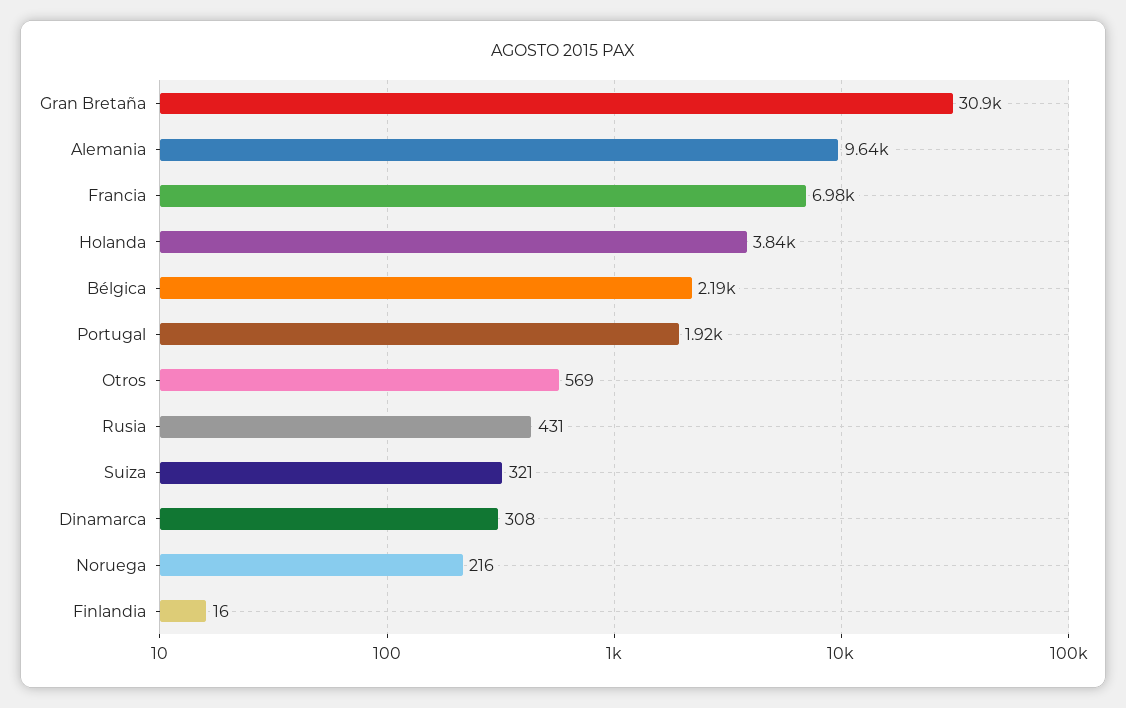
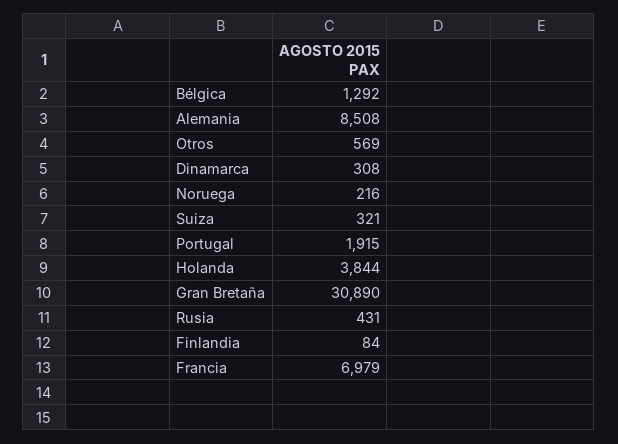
  {
    "Gran Bretaña": 30890,
-   "Alemania": 9640,
+   "Alemania": 8508,
    "Francia": 6979,
    "Holanda": 3844,
-   "Bélgica": 2190,
+   "Bélgica": 1292,
    "Portugal": 1915,
    "Otros": 569,
    "Rusia": 431,
    "Suiza": 321,
    "Dinamarca": 308,
    "Noruega": 216,
-   "Finlandia": 16
+   "Finlandia": 84
  }

